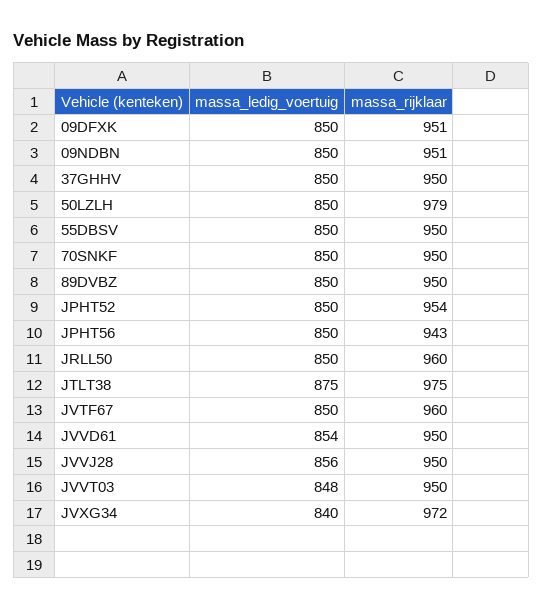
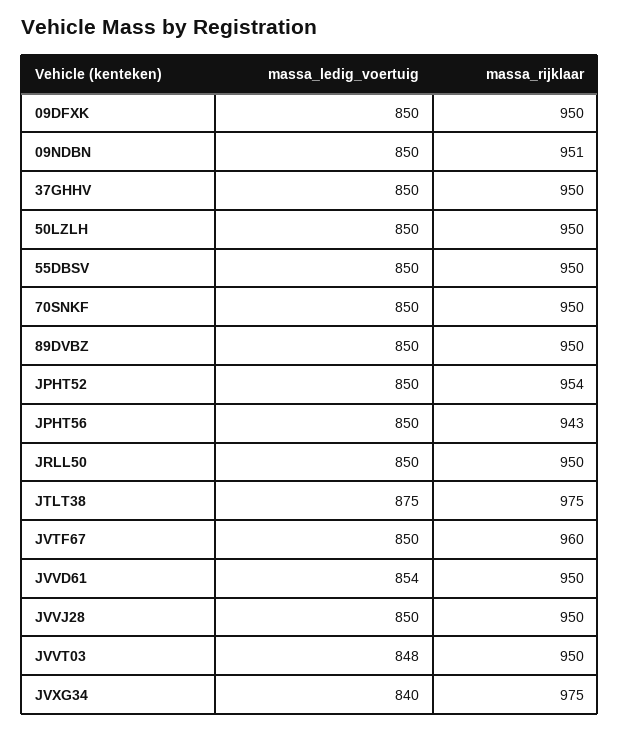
  {
    "massa_ledig_voertuig": {
      "09DFXK": 850,
      "09NDBN": 850,
      "37GHHV": 850,
      "50LZLH": 850,
      "55DBSV": 850,
      "70SNKF": 850,
      "89DVBZ": 850,
      "JPHT52": 850,
      "JPHT56": 850,
      "JRLL50": 850,
      "JTLT38": 875,
      "JVTF67": 850,
      "JVVD61": 854,
-     "JVVJ28": 856,
+     "JVVJ28": 850,
      "JVVT03": 848,
      "JVXG34": 840
    },
    "massa_rijklaar": {
-     "09DFXK": 951,
+     "09DFXK": 950,
      "09NDBN": 951,
      "37GHHV": 950,
-     "50LZLH": 979,
+     "50LZLH": 950,
      "55DBSV": 950,
      "70SNKF": 950,
      "89DVBZ": 950,
      "JPHT52": 954,
      "JPHT56": 943,
-     "JRLL50": 960,
+     "JRLL50": 950,
      "JTLT38": 975,
      "JVTF67": 960,
      "JVVD61": 950,
      "JVVJ28": 950,
      "JVVT03": 950,
-     "JVXG34": 972
+     "JVXG34": 975
    }
  }

